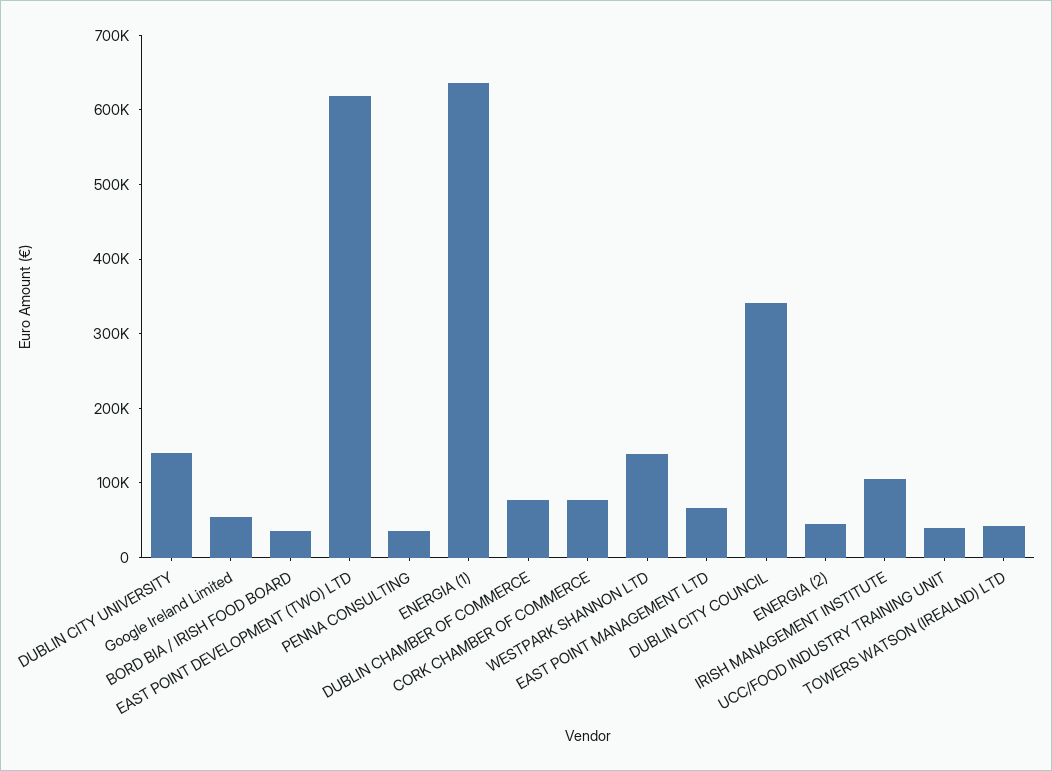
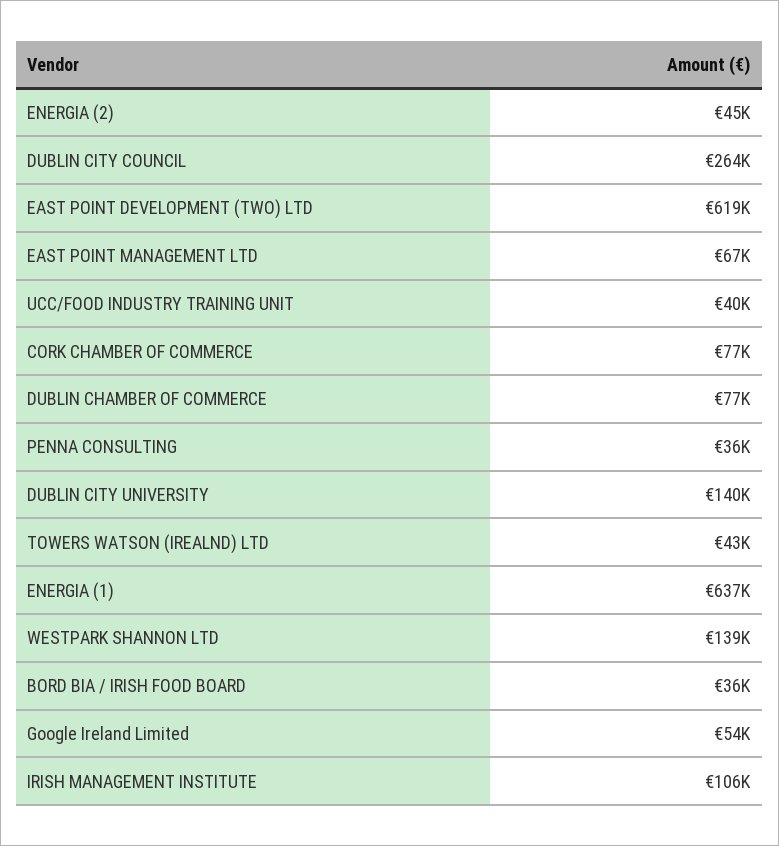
  {
    "DUBLIN CITY UNIVERSITY": 140000,
    "Google Ireland Limited": 54000,
    "BORD BIA / IRISH FOOD BOARD": 36000,
    "EAST POINT DEVELOPMENT (TWO) LTD": 619000,
    "PENNA CONSULTING": 36000,
    "ENERGIA (1)": 637000,
    "DUBLIN CHAMBER OF COMMERCE": 77000,
    "CORK CHAMBER OF COMMERCE": 77000,
    "WESTPARK SHANNON LTD": 139000,
    "EAST POINT MANAGEMENT LTD": 67000,
-   "DUBLIN CITY COUNCIL": 340000,
+   "DUBLIN CITY COUNCIL": 264000,
    "ENERGIA (2)": 45000,
    "IRISH MANAGEMENT INSTITUTE": 106000,
    "UCC/FOOD INDUSTRY TRAINING UNIT": 40000,
    "TOWERS WATSON (IREALND) LTD": 43000
  }

